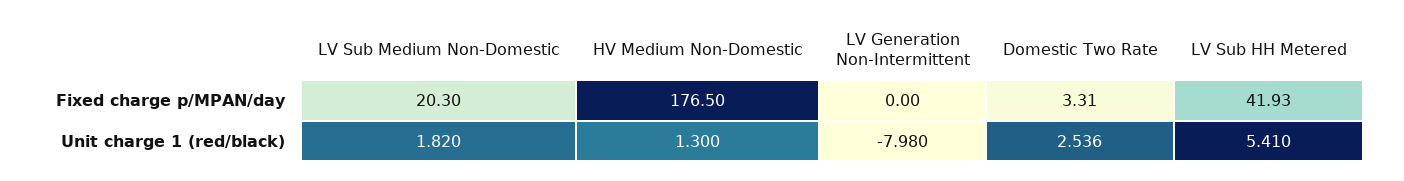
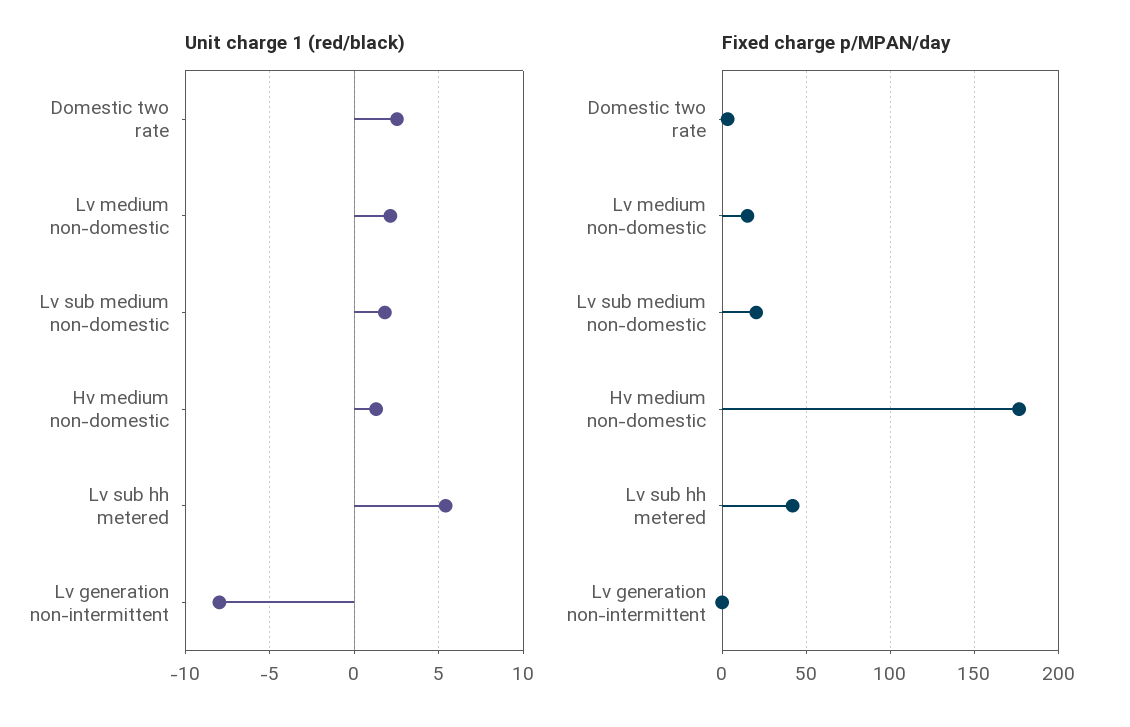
  {
    "Fixed charge p/MPAN/day": {
      "LV Sub Medium Non-Domestic": 20.3,
      "HV Medium Non-Domestic": 176.5,
      "LV Generation Non-Intermittent": 0,
      "Domestic Two Rate": 3.31,
-     "LV Sub HH Metered": 41.93
+     "LV Sub HH Metered": 41.93,
+     "Lv medium non-domestic": 15
    },
    "Unit charge 1 (red/black)": {
      "LV Sub Medium Non-Domestic": 1.82,
      "HV Medium Non-Domestic": 1.3,
      "LV Generation Non-Intermittent": -7.98,
      "Domestic Two Rate": 2.536,
-     "LV Sub HH Metered": 5.41
+     "LV Sub HH Metered": 5.41,
+     "Lv medium non-domestic": 2
    }
  }

